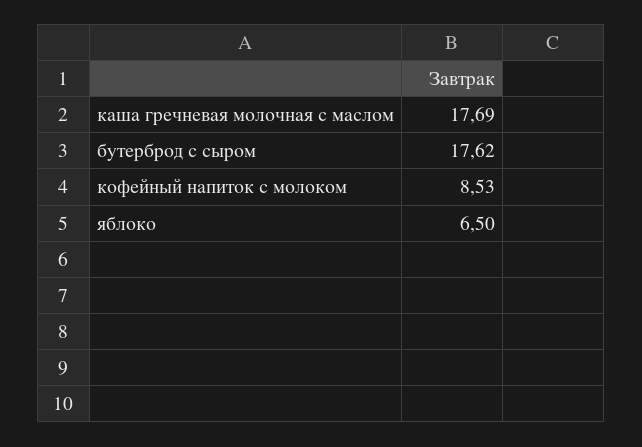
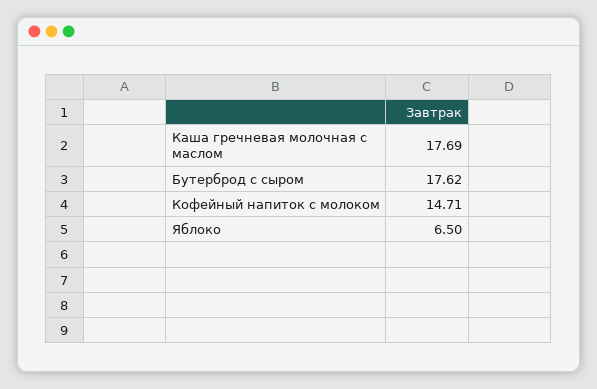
  {
    "каша гречневая молочная с маслом": 17.69,
    "бутерброд с сыром": 17.62,
-   "кофейный напиток с молоком": 8.53,
+   "кофейный напиток с молоком": 14.71,
    "яблоко": 6.5
  }

